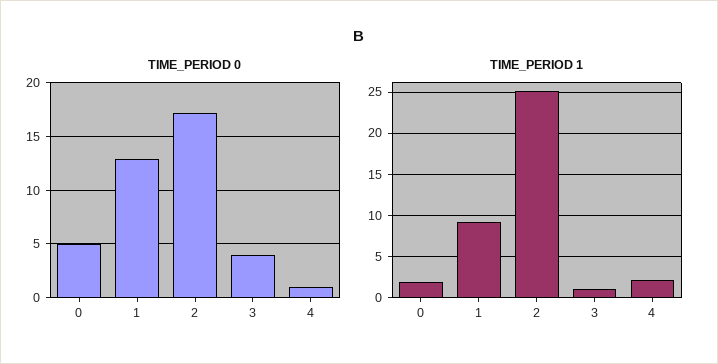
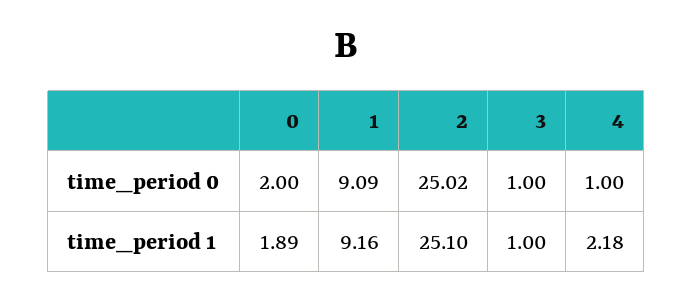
  {
    "TIME_PERIOD 0": {
-     "0": 5,
+     "0": 2,
-     "1": 13,
+     "1": 9.09,
-     "2": 17,
+     "2": 25.02,
-     "3": 4,
+     "3": 1,
      "4": 1
    },
    "TIME_PERIOD 1": {
      "0": 1.89,
      "1": 9.16,
      "2": 25.1,
      "3": 1,
      "4": 2.18
    }
  }

